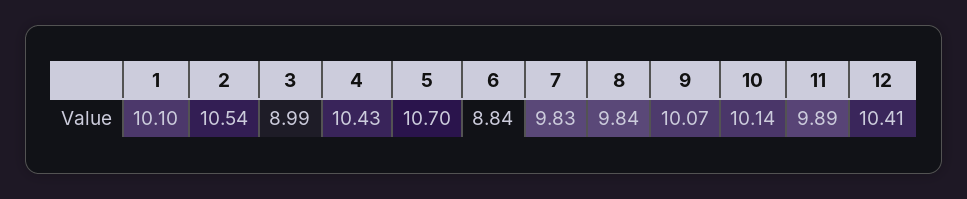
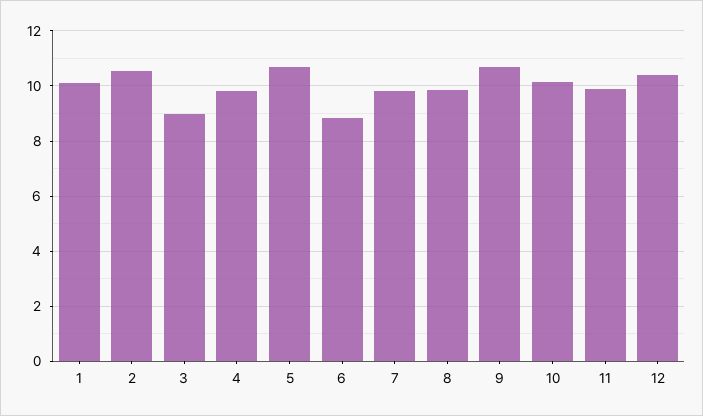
  {
    "1": 10.1,
    "2": 10.54,
    "3": 8.99,
-   "4": 10.43,
+   "4": 9.75,
    "5": 10.7,
    "6": 8.84,
    "7": 9.83,
    "8": 9.84,
-   "9": 10.07,
+   "9": 10.75,
    "10": 10.14,
    "11": 9.89,
    "12": 10.41
  }

